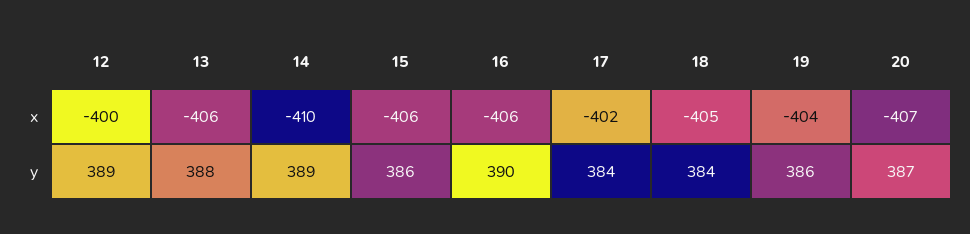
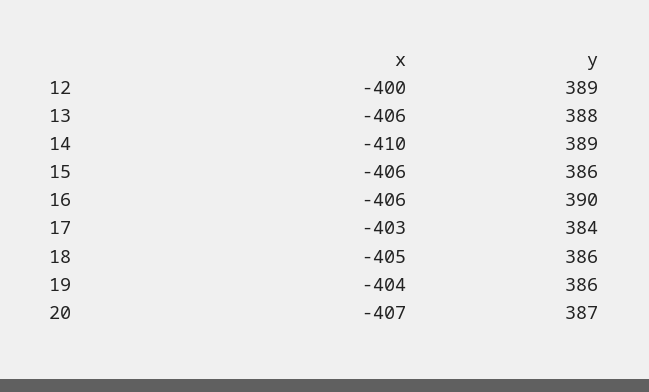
  {
    "12": {
      "x": -400,
      "y": 389
    },
    "13": {
      "x": -406,
      "y": 388
    },
    "14": {
      "x": -410,
      "y": 389
    },
    "15": {
      "x": -406,
      "y": 386
    },
    "16": {
      "x": -406,
      "y": 390
    },
    "17": {
-     "x": -402,
+     "x": -403,
      "y": 384
    },
    "18": {
      "x": -405,
-     "y": 384
+     "y": 386
    },
    "19": {
      "x": -404,
      "y": 386
    },
    "20": {
      "x": -407,
      "y": 387
    }
  }

